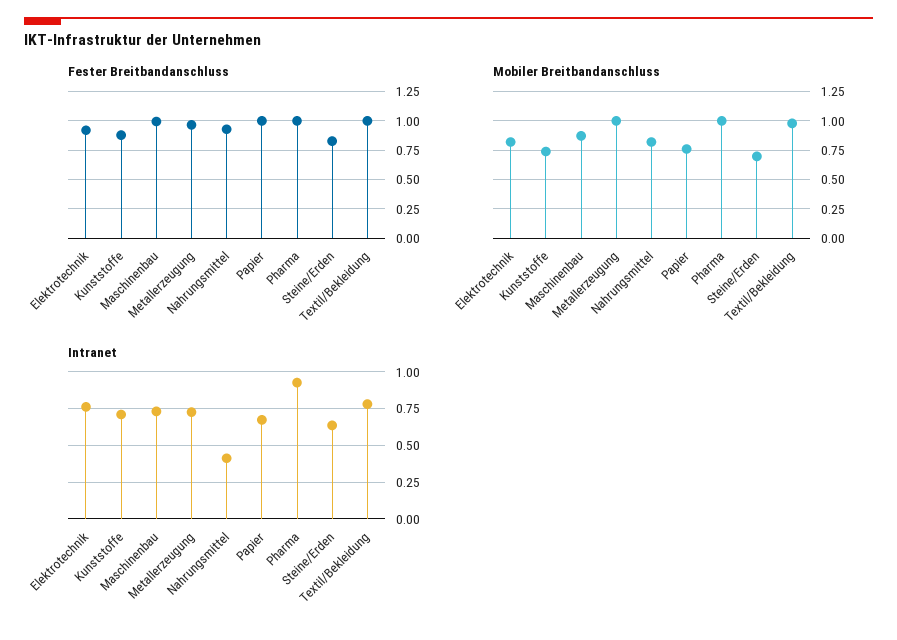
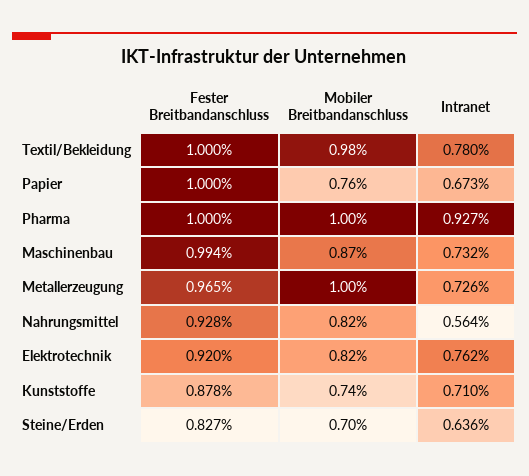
  {
    "Fester Breitbandanschluss": {
      "Elektrotechnik": 0.92,
      "Kunststoffe": 0.878,
      "Maschinenbau": 0.994,
      "Metallerzeugung": 0.965,
      "Nahrungsmittel": 0.928,
      "Papier": 1,
      "Pharma": 1,
      "Steine/Erden": 0.827,
      "Textil/Bekleidung": 1
    },
    "Mobiler Breitbandanschluss": {
      "Elektrotechnik": 0.82,
      "Kunststoffe": 0.74,
      "Maschinenbau": 0.87,
      "Metallerzeugung": 1,
      "Nahrungsmittel": 0.82,
      "Papier": 0.76,
      "Pharma": 1,
      "Steine/Erden": 0.7,
      "Textil/Bekleidung": 0.98
    },
    "Intranet": {
      "Elektrotechnik": 0.762,
      "Kunststoffe": 0.71,
      "Maschinenbau": 0.732,
      "Metallerzeugung": 0.726,
-     "Nahrungsmittel": 0.4,
+     "Nahrungsmittel": 0.564,
      "Papier": 0.673,
      "Pharma": 0.927,
      "Steine/Erden": 0.636,
      "Textil/Bekleidung": 0.78
    }
  }

